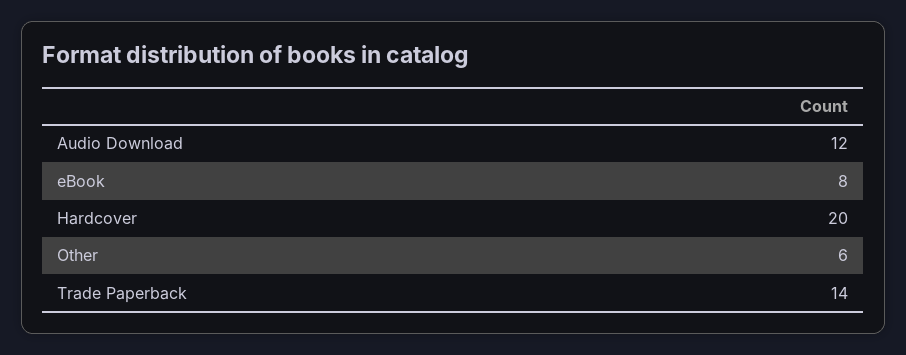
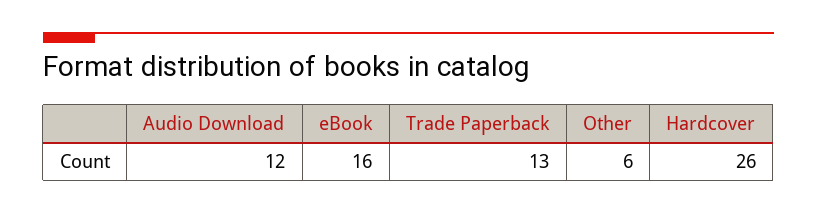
  {
    "Audio Download": 12,
-   "eBook": 8,
+   "eBook": 16,
-   "Hardcover": 20,
+   "Hardcover": 26,
    "Other": 6,
-   "Trade Paperback": 14
+   "Trade Paperback": 13
  }

